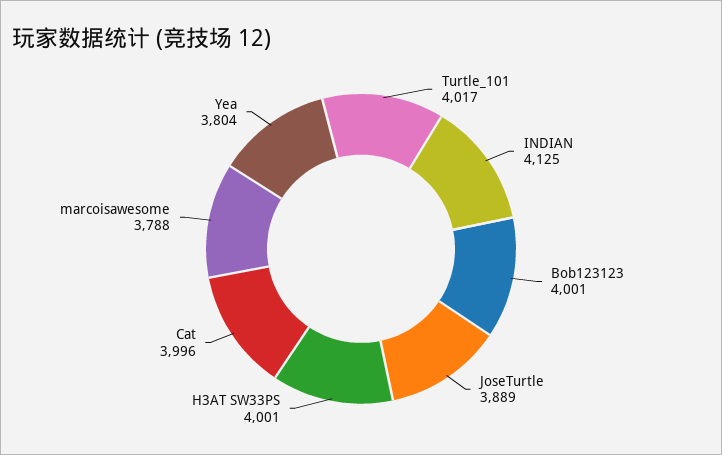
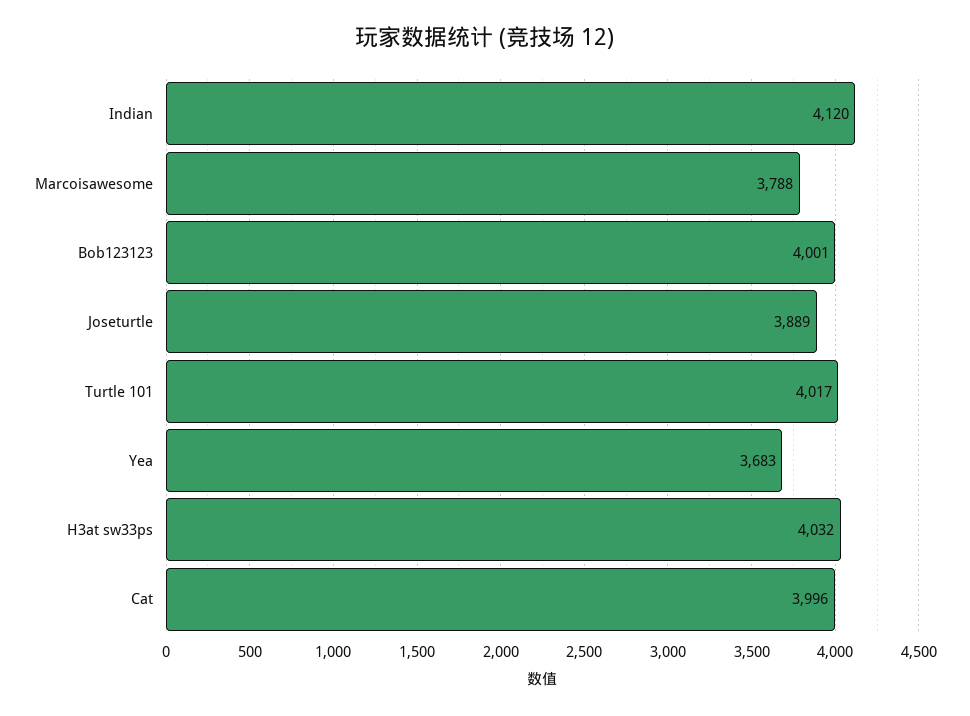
  {
    "Turtle_101": 4017,
-   "INDIAN": 4125,
+   "INDIAN": 4120,
    "Bob123123": 4001,
    "JoseTurtle": 3889,
-   "H3AT SW33PS": 4001,
+   "H3AT SW33PS": 4032,
    "Cat": 3996,
    "marcoisawesome": 3788,
-   "Yea": 3804
+   "Yea": 3683
  }

